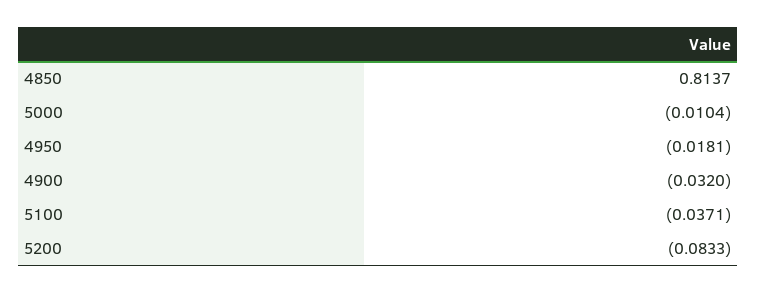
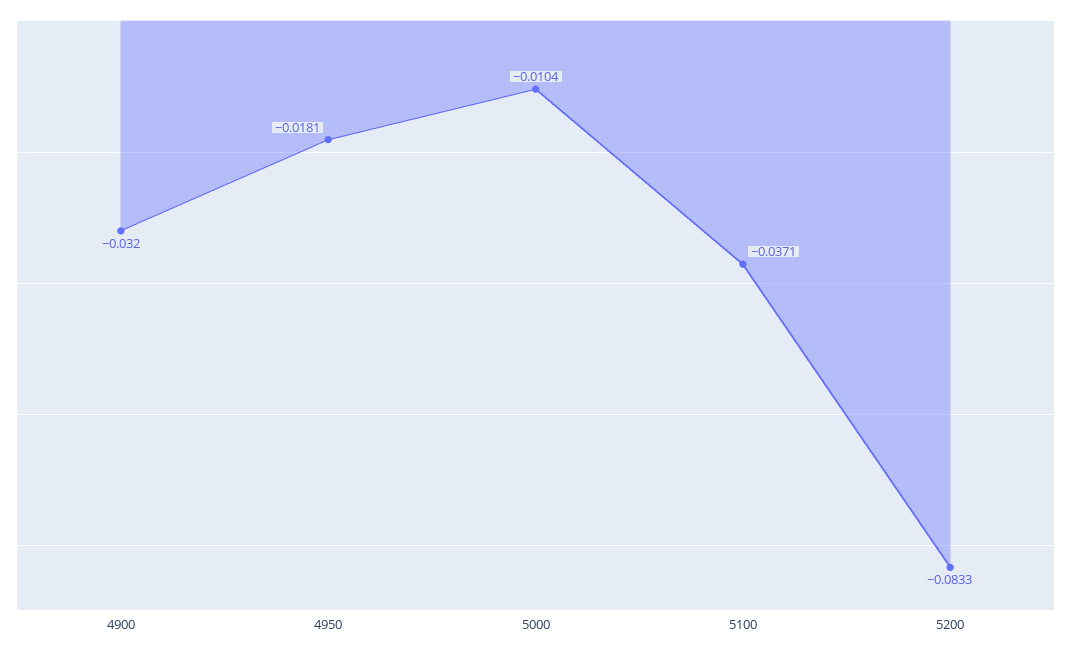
  {
-   "4850": 0.8137,
    "5000": -0.0104,
    "4950": -0.0181,
    "4900": -0.032,
    "5100": -0.0371,
    "5200": -0.0833
  }

